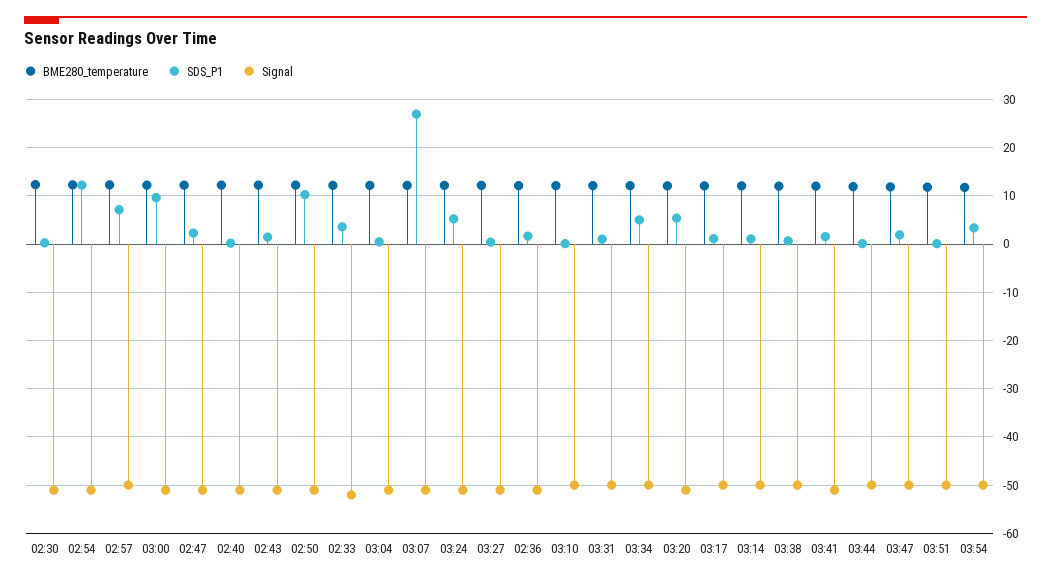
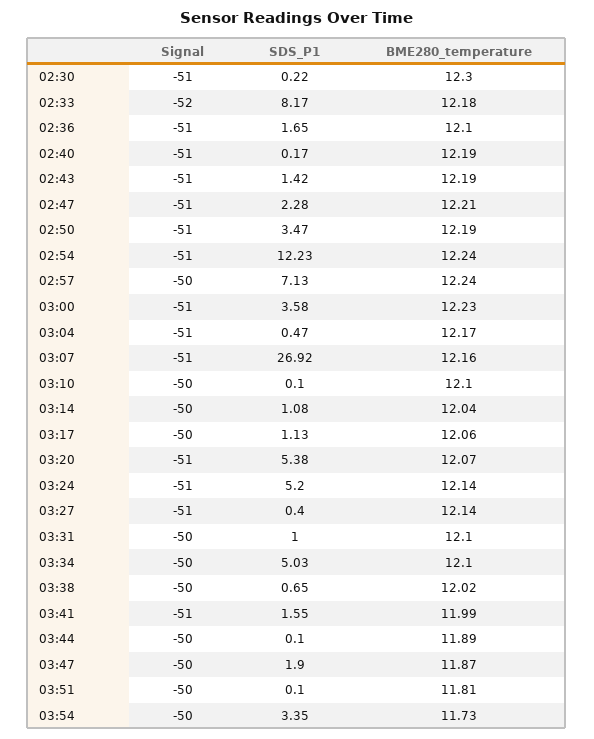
  {
    "BME280_temperature": {
      "02:30": 12.3,
      "02:54": 12.24,
      "02:57": 12.24,
      "03:00": 12.23,
      "02:47": 12.21,
      "02:40": 12.19,
      "02:43": 12.19,
      "02:50": 12.19,
      "02:33": 12.18,
      "03:04": 12.17,
      "03:07": 12.16,
      "03:24": 12.14,
      "03:27": 12.14,
      "02:36": 12.1,
      "03:10": 12.1,
      "03:31": 12.1,
      "03:34": 12.1,
      "03:20": 12.07,
      "03:17": 12.06,
      "03:14": 12.04,
      "03:38": 12.02,
      "03:41": 11.99,
      "03:44": 11.89,
      "03:47": 11.87,
      "03:51": 11.81,
      "03:54": 11.73
    },
    "SDS_P1": {
      "02:30": 0.22,
      "02:54": 12.23,
      "02:57": 7.13,
-     "03:00": 10,
+     "03:00": 3.58,
      "02:47": 2.28,
      "02:40": 0.17,
      "02:43": 1.42,
-     "02:50": 10,
+     "02:50": 3.47,
-     "02:33": 4,
+     "02:33": 8.17,
      "03:04": 0.47,
      "03:07": 26.92,
      "03:24": 5.2,
      "03:27": 0.4,
      "02:36": 1.65,
      "03:10": 0.1,
      "03:31": 1,
      "03:34": 5.03,
      "03:20": 5.38,
      "03:17": 1.13,
      "03:14": 1.08,
      "03:38": 0.65,
      "03:41": 1.55,
      "03:44": 0.1,
      "03:47": 1.9,
      "03:51": 0.1,
      "03:54": 3.35
    },
    "Signal": {
      "02:30": -51,
      "02:54": -51,
      "02:57": -50,
      "03:00": -51,
      "02:47": -51,
      "02:40": -51,
      "02:43": -51,
      "02:50": -51,
      "02:33": -52,
      "03:04": -51,
      "03:07": -51,
      "03:24": -51,
      "03:27": -51,
      "02:36": -51,
      "03:10": -50,
      "03:31": -50,
      "03:34": -50,
      "03:20": -51,
      "03:17": -50,
      "03:14": -50,
      "03:38": -50,
      "03:41": -51,
      "03:44": -50,
      "03:47": -50,
      "03:51": -50,
      "03:54": -50
    }
  }

